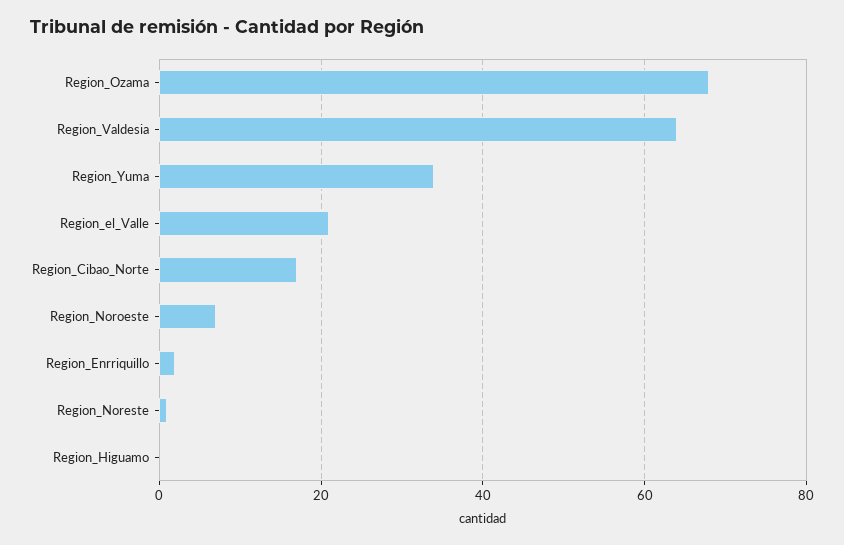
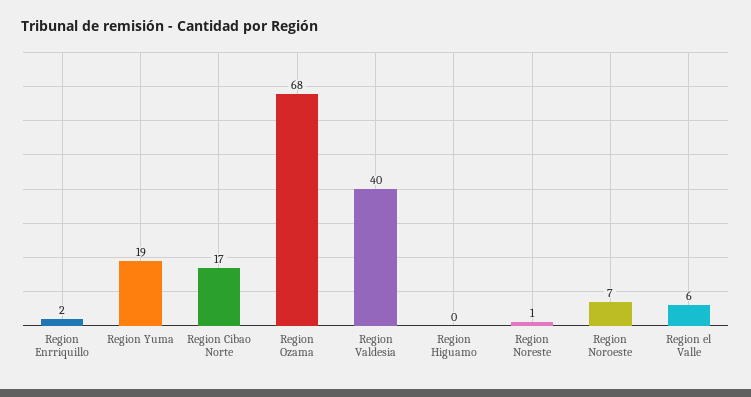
  {
    "Region_Ozama": 68,
-   "Region_Valdesia": 65,
+   "Region_Valdesia": 40,
-   "Region_Yuma": 35,
+   "Region_Yuma": 19,
-   "Region_el_Valle": 20,
+   "Region_el_Valle": 6,
    "Region_Cibao_Norte": 17,
    "Region_Noroeste": 7,
    "Region_Enrriquillo": 2,
    "Region_Noreste": 1,
    "Region_Higuamo": 0
  }

